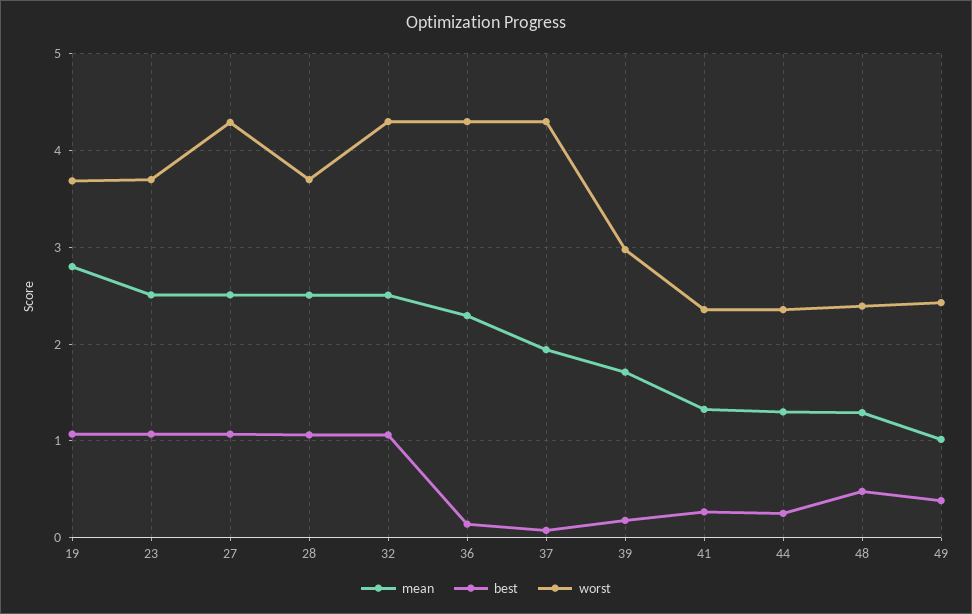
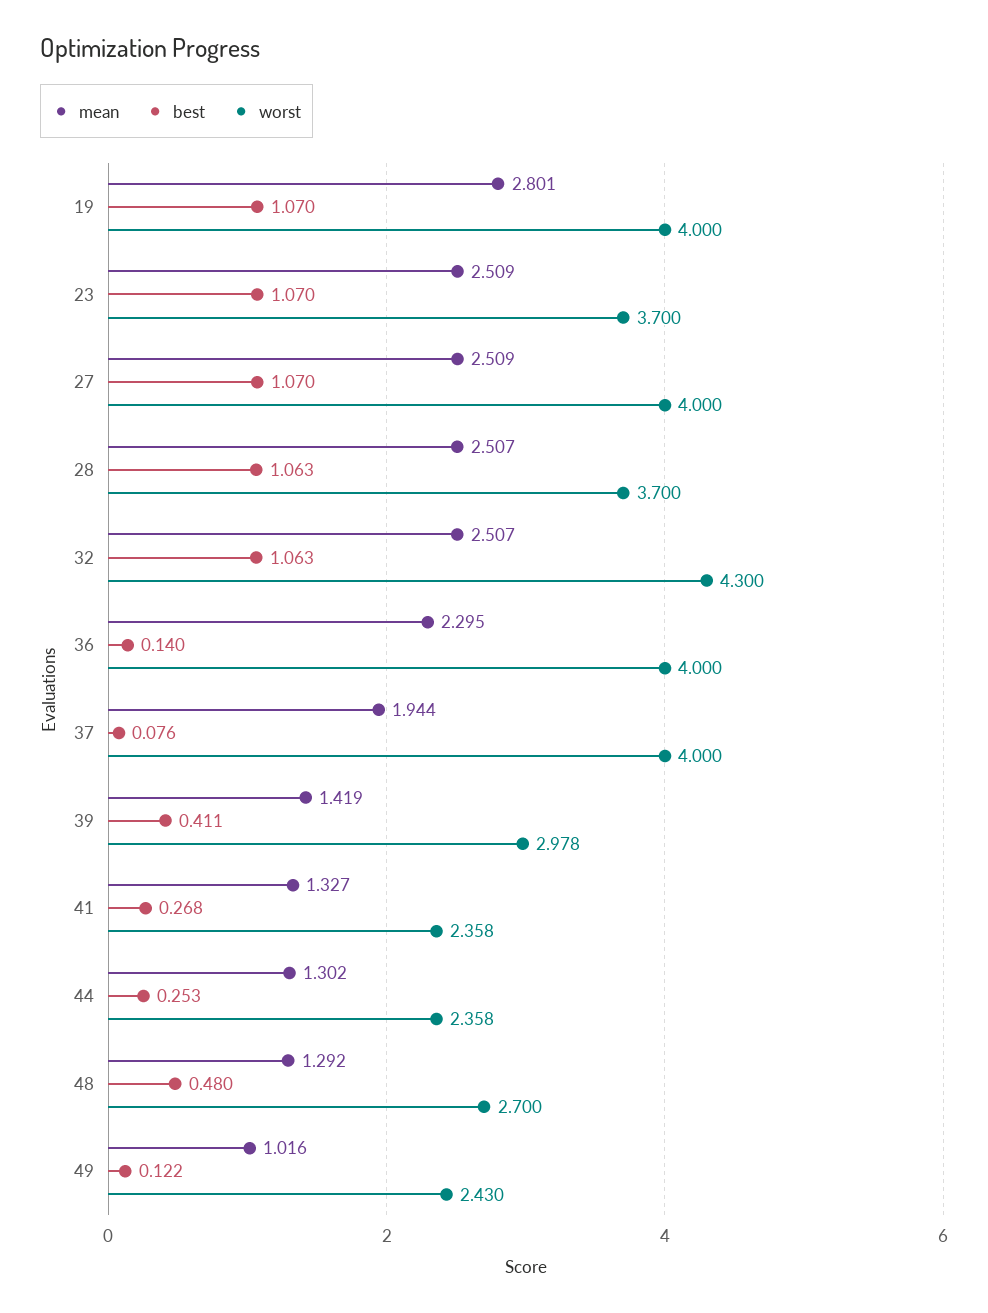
  {
    "mean": {
      "19": 2.801,
      "23": 2.509,
      "27": 2.509,
      "28": 2.507,
      "32": 2.507,
      "36": 2.295,
      "37": 1.944,
-     "39": 1.7,
+     "39": 1.419,
      "41": 1.327,
      "44": 1.302,
      "48": 1.292,
      "49": 1.016
    },
    "best": {
      "19": 1.07,
      "23": 1.07,
      "27": 1.07,
      "28": 1.063,
      "32": 1.063,
      "36": 0.14,
      "37": 0.076,
-     "39": 0.2,
+     "39": 0.411,
      "41": 0.268,
      "44": 0.253,
      "48": 0.48,
-     "49": 0.4
+     "49": 0.122
    },
    "worst": {
-     "19": 3.7,
+     "19": 4,
      "23": 3.7,
-     "27": 4.3,
+     "27": 4,
      "28": 3.7,
      "32": 4.3,
-     "36": 4.3,
+     "36": 4,
-     "37": 4.3,
+     "37": 4,
      "39": 2.978,
      "41": 2.358,
      "44": 2.358,
-     "48": 2.4,
+     "48": 2.7,
      "49": 2.43
    }
  }

